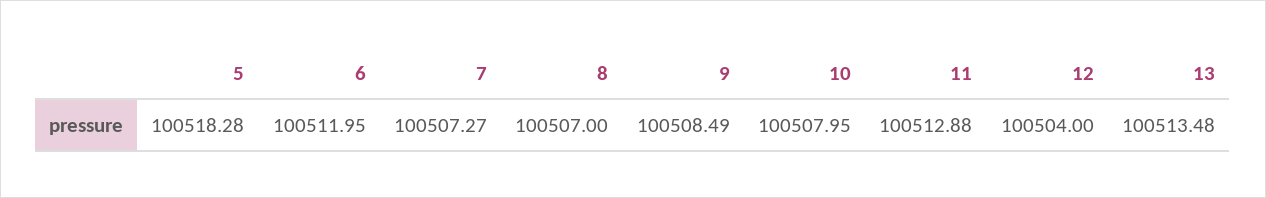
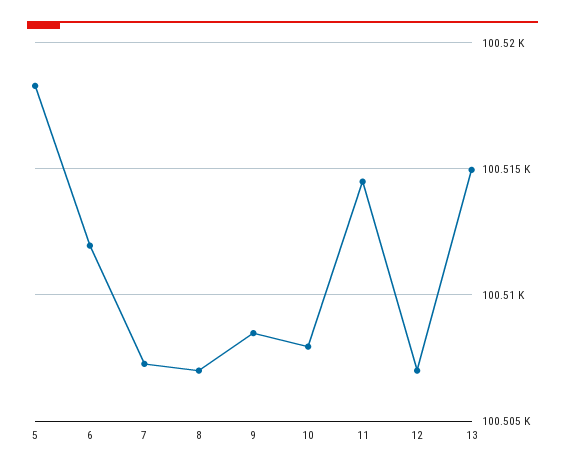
  {
    "5": 100518.28,
    "6": 100511.95,
    "7": 100507.27,
    "8": 100507,
    "9": 100508.49,
    "10": 100507.95,
-   "11": 100512.88,
+   "11": 100514.5,
-   "12": 100504,
+   "12": 100507,
-   "13": 100513.48
+   "13": 100515
  }

